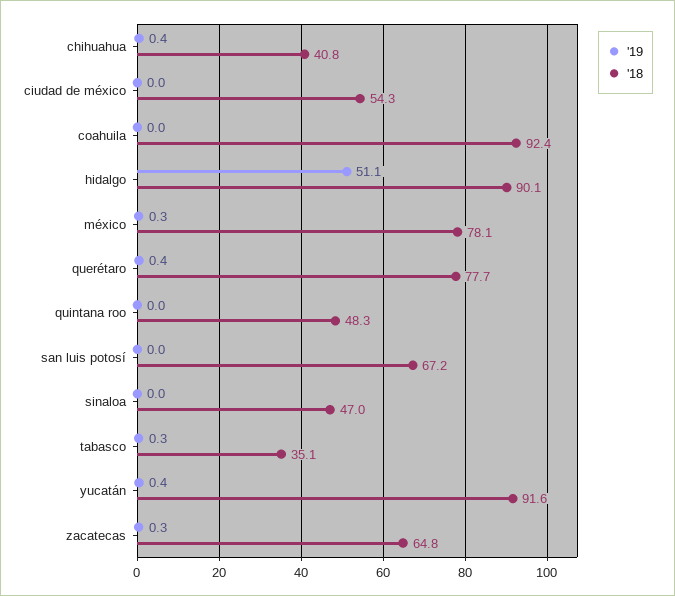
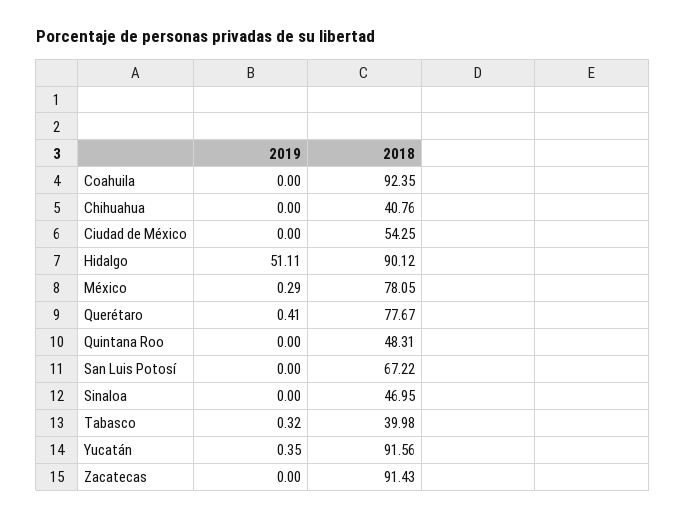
  {
    "'19": {
-     "chihuahua": 0.4,
+     "chihuahua": 0,
      "ciudad de méxico": 0,
      "coahuila": 0,
      "hidalgo": 51.11,
      "méxico": 0.29,
      "querétaro": 0.41,
      "quintana roo": 0,
      "san luis potosí": 0,
      "sinaloa": 0,
      "tabasco": 0.32,
      "yucatán": 0.35,
-     "zacatecas": 0.3
+     "zacatecas": 0
    },
    "'18": {
      "chihuahua": 40.76,
      "ciudad de méxico": 54.25,
      "coahuila": 92.35,
      "hidalgo": 90.12,
      "méxico": 78.05,
      "querétaro": 77.67,
      "quintana roo": 48.31,
      "san luis potosí": 67.22,
      "sinaloa": 46.95,
-     "tabasco": 35.1,
+     "tabasco": 39.98,
      "yucatán": 91.56,
-     "zacatecas": 64.8
+     "zacatecas": 91.43
    }
  }

